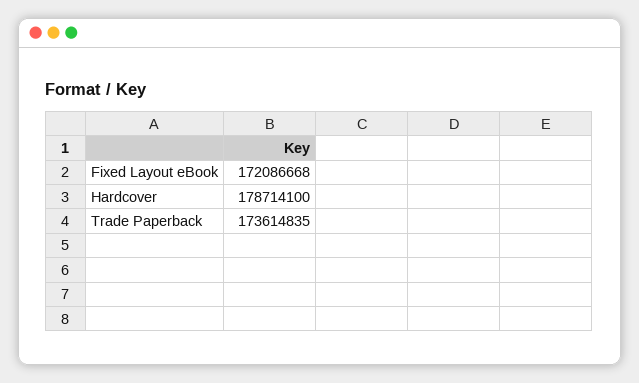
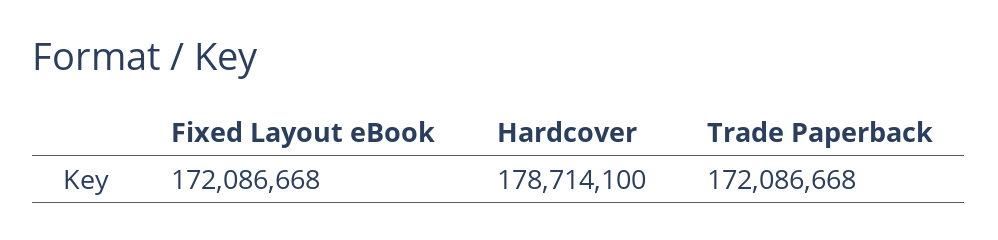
  {
    "Fixed Layout eBook": 172086668,
    "Hardcover": 178714100,
-   "Trade Paperback": 173614835
+   "Trade Paperback": 172086668
  }

